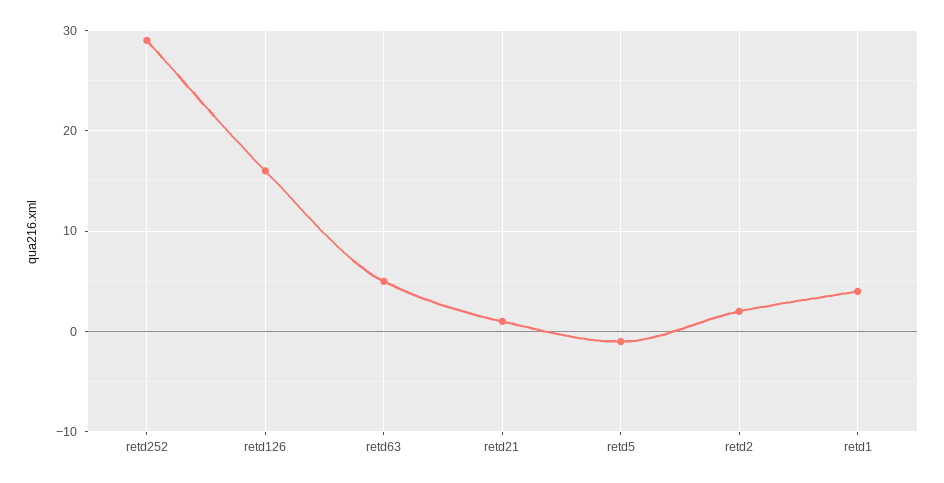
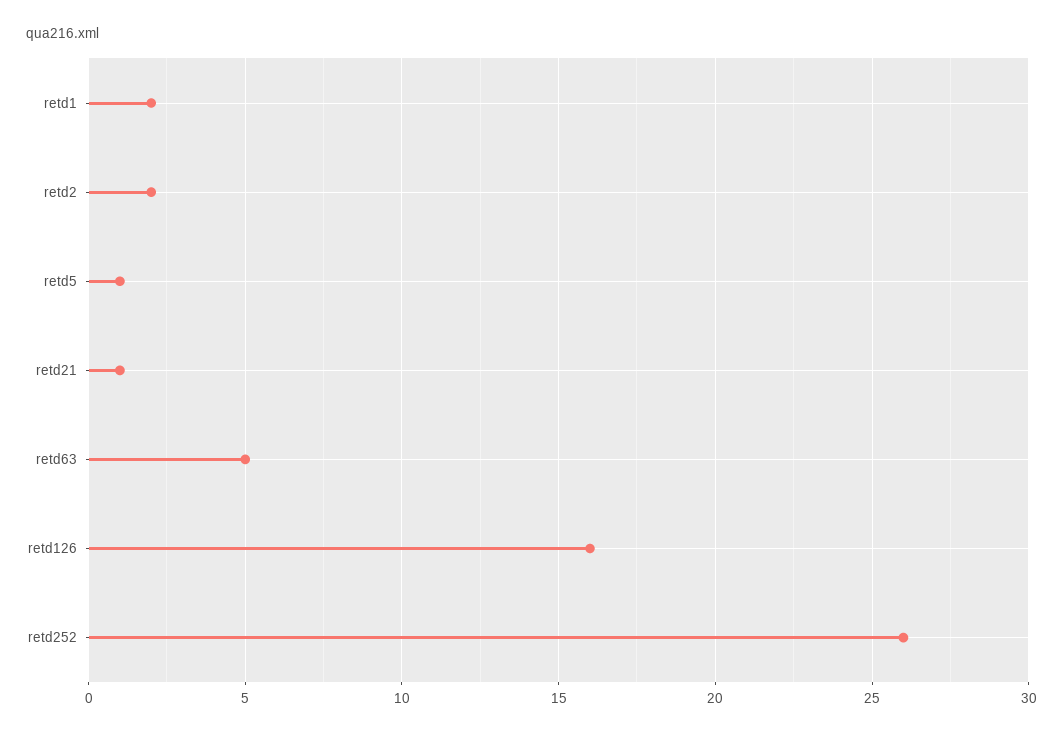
  {
-   "retd252": 29,
+   "retd252": 26,
    "retd126": 16,
    "retd63": 5,
    "retd21": 1,
-   "retd5": -1,
+   "retd5": 1,
    "retd2": 2,
-   "retd1": 4
+   "retd1": 2
  }

